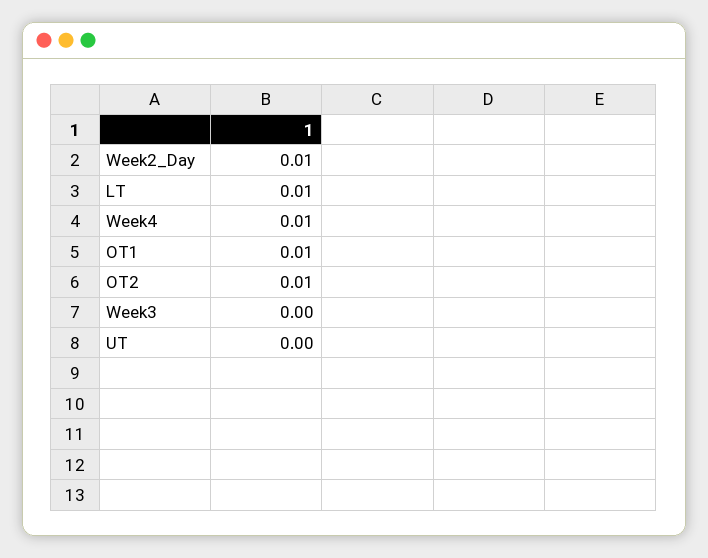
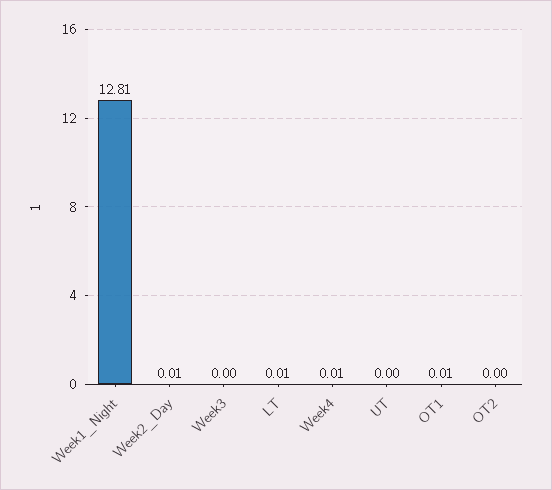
  {
    "Week2_Day": 0.01,
    "LT": 0.01,
    "Week4": 0.01,
    "OT1": 0.01,
-   "OT2": 0.01,
+   "OT2": 0,
    "Week3": 0,
-   "UT": 0
+   "UT": 0,
+   "Week1_Night": 12.81
  }

